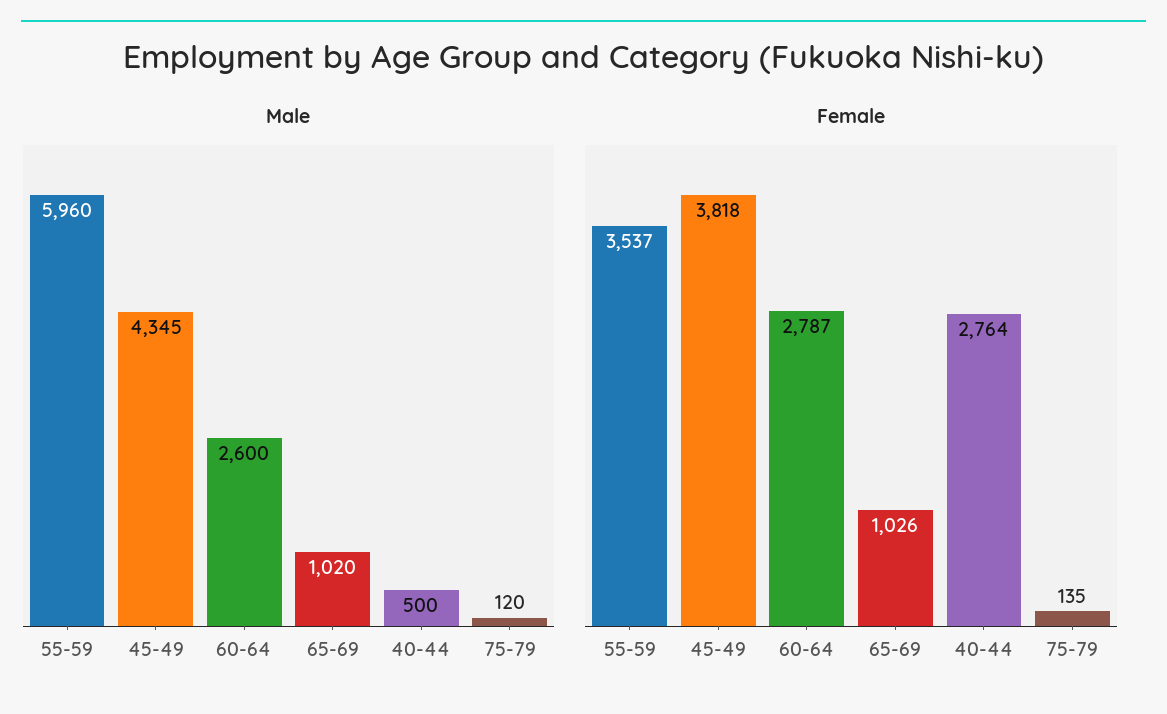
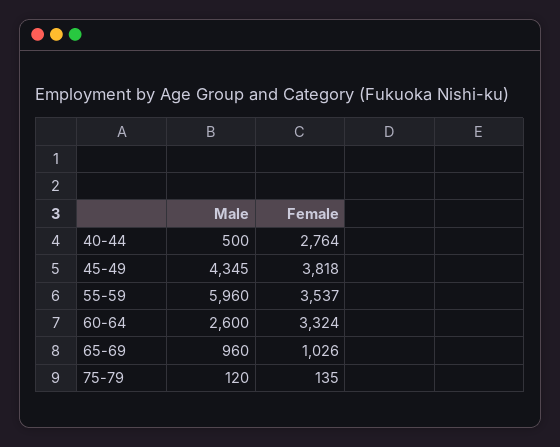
  {
    "Male": {
      "55-59": 5960,
      "45-49": 4345,
      "60-64": 2600,
-     "65-69": 1020,
+     "65-69": 960,
      "40-44": 500,
      "75-79": 120
    },
    "Female": {
      "55-59": 3537,
      "45-49": 3818,
-     "60-64": 2787,
+     "60-64": 3324,
      "65-69": 1026,
      "40-44": 2764,
      "75-79": 135
    }
  }

